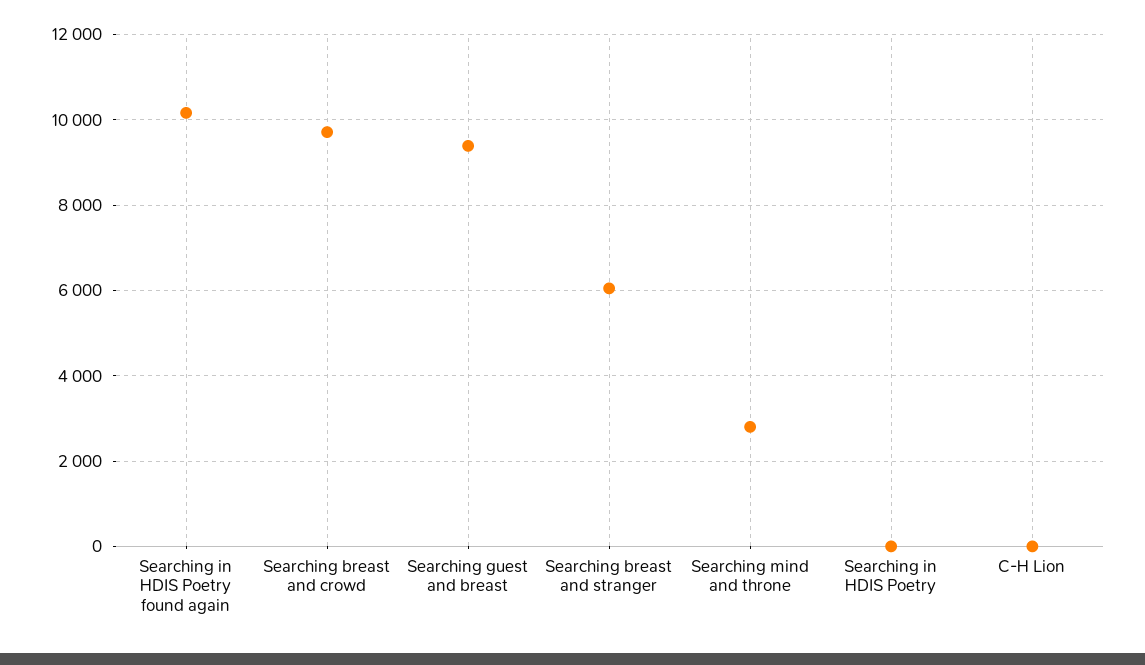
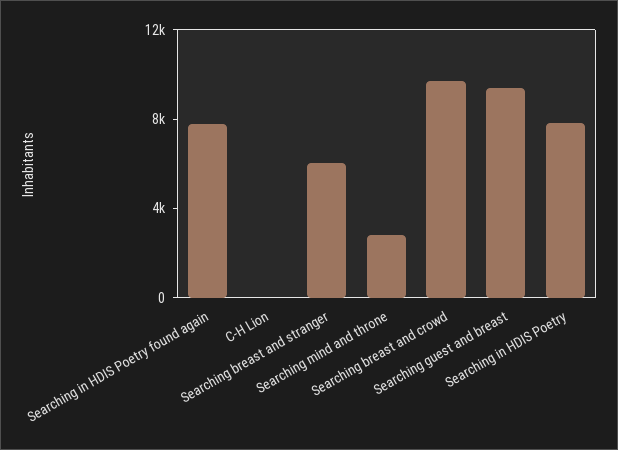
  {
-   "Searching in HDIS Poetry found again": 10200,
+   "Searching in HDIS Poetry found again": 8000,
    "Searching breast and crowd": 9800,
    "Searching guest and breast": 9400,
    "Searching breast and stranger": 6000,
    "Searching mind and throne": 2800,
-   "Searching in HDIS Poetry": 0,
+   "Searching in HDIS Poetry": 8000,
    "C-H Lion": 0
  }

